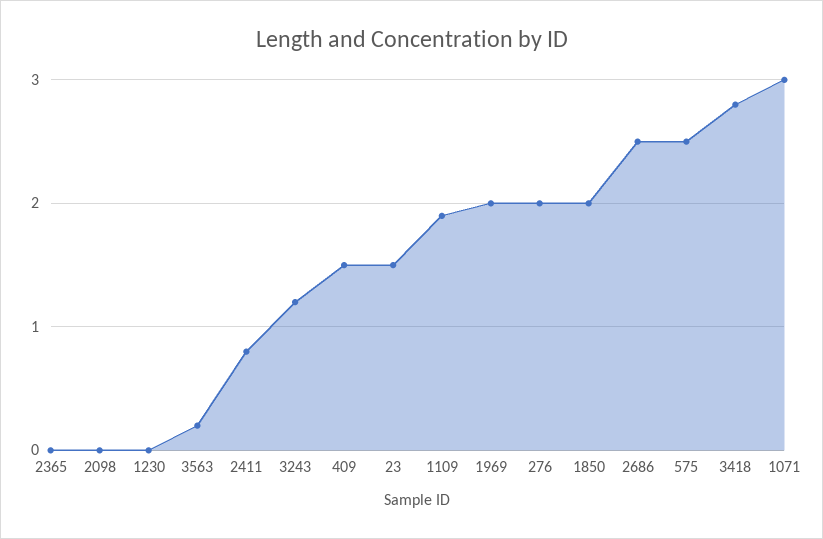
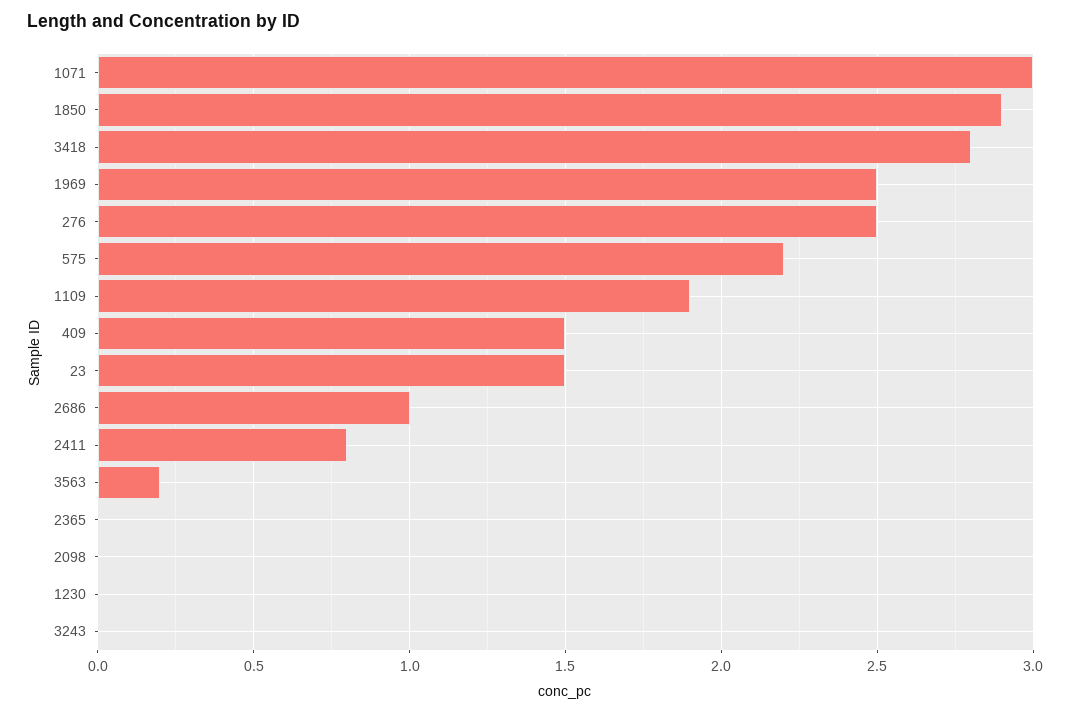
  {
    "2365": 0,
    "2098": 0,
    "1230": 0,
    "3563": 0.2,
    "2411": 0.8,
-   "3243": 1.2,
+   "3243": 0,
    "409": 1.5,
    "23": 1.5,
    "1109": 1.9,
-   "1969": 2,
+   "1969": 2.5,
-   "276": 2,
+   "276": 2.5,
-   "1850": 2,
+   "1850": 2.9,
-   "2686": 2.5,
+   "2686": 1,
-   "575": 2.5,
+   "575": 2.2,
    "3418": 2.8,
    "1071": 3
  }

